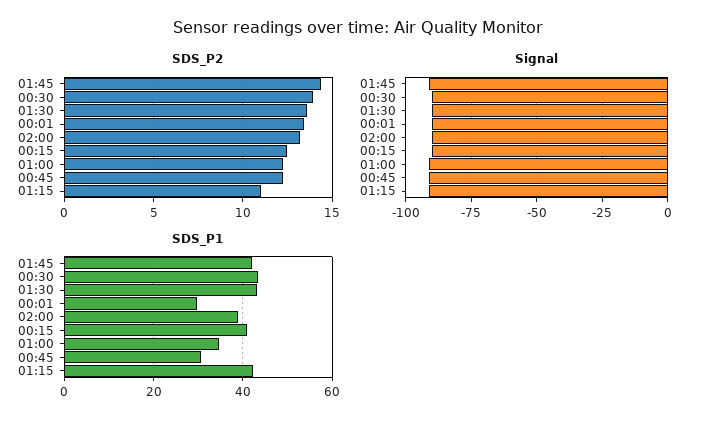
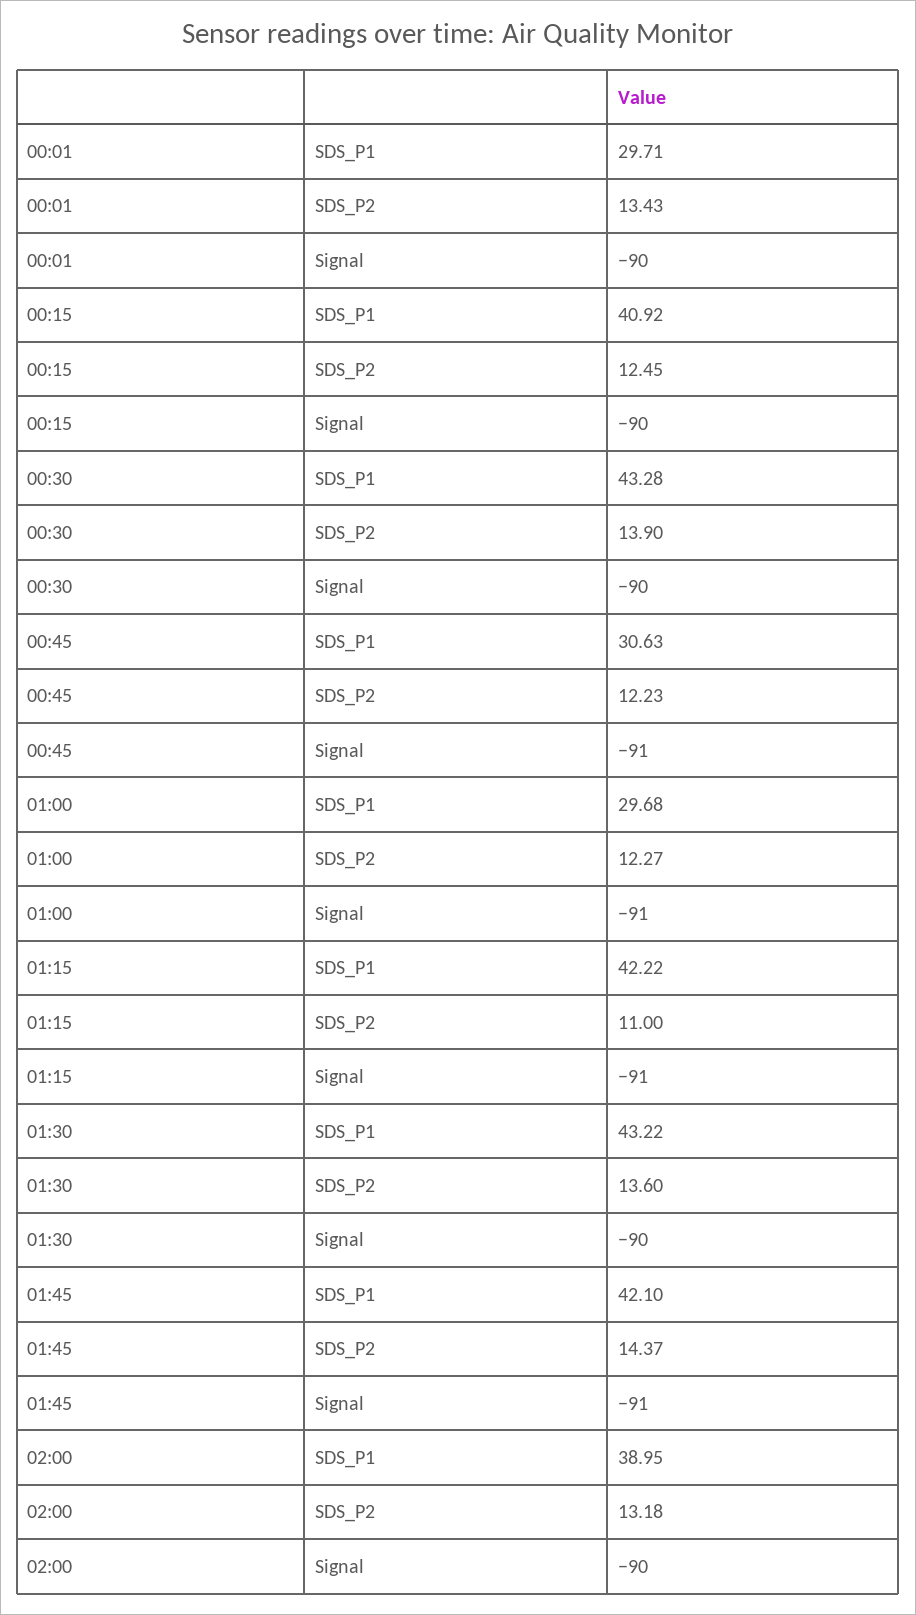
  {
    "SDS_P2": {
      "01:45": 14.37,
      "00:30": 13.9,
      "01:30": 13.6,
      "00:01": 13.43,
      "02:00": 13.18,
      "00:15": 12.45,
      "01:00": 12.27,
      "00:45": 12.23,
      "01:15": 11
    },
    "Signal": {
      "01:45": -91,
      "00:30": -90,
      "01:30": -90,
      "00:01": -90,
      "02:00": -90,
      "00:15": -90,
      "01:00": -91,
      "00:45": -91,
      "01:15": -91
    },
    "SDS_P1": {
      "01:45": 42.1,
      "00:30": 43.28,
      "01:30": 43.22,
      "00:01": 29.71,
      "02:00": 38.95,
      "00:15": 40.92,
-     "01:00": 34,
+     "01:00": 29.68,
      "00:45": 30.63,
      "01:15": 42.22
    }
  }

